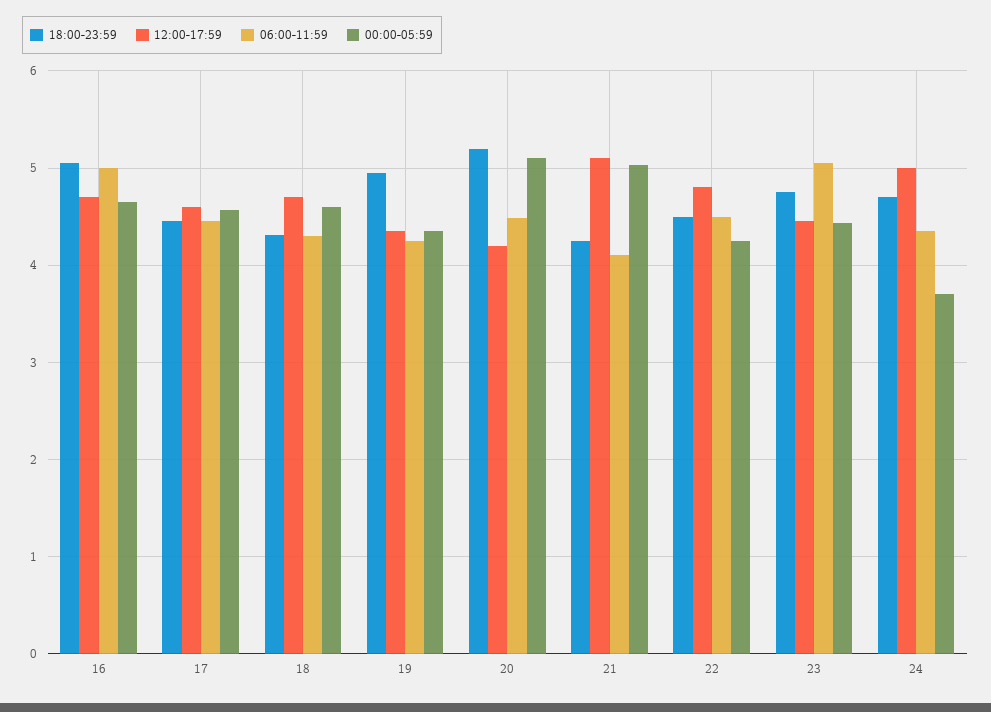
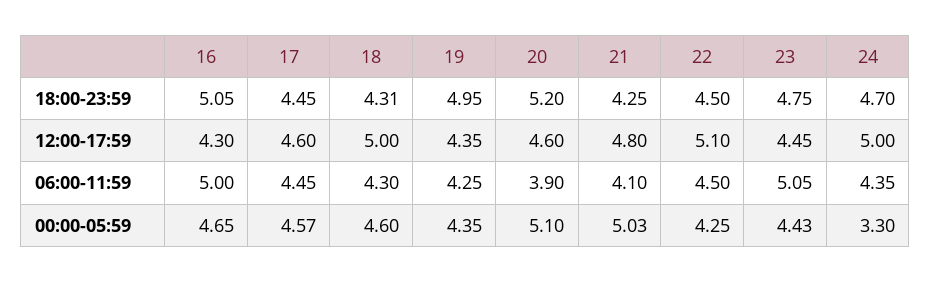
  {
    "18:00-23:59": {
      "16": 5.05,
      "17": 4.45,
      "18": 4.31,
      "19": 4.95,
      "20": 5.2,
      "21": 4.25,
      "22": 4.5,
      "23": 4.75,
      "24": 4.7
    },
    "12:00-17:59": {
-     "16": 4.7,
+     "16": 4.3,
      "17": 4.6,
-     "18": 4.7,
+     "18": 5,
      "19": 4.35,
-     "20": 4.2,
+     "20": 4.6,
-     "21": 5.1,
+     "21": 4.8,
-     "22": 4.8,
+     "22": 5.1,
      "23": 4.45,
      "24": 5
    },
    "06:00-11:59": {
      "16": 5,
      "17": 4.45,
      "18": 4.3,
      "19": 4.25,
-     "20": 4.5,
+     "20": 3.9,
      "21": 4.1,
      "22": 4.5,
      "23": 5.05,
      "24": 4.35
    },
    "00:00-05:59": {
      "16": 4.65,
      "17": 4.57,
      "18": 4.6,
      "19": 4.35,
      "20": 5.1,
      "21": 5.03,
      "22": 4.25,
      "23": 4.43,
-     "24": 3.7
+     "24": 3.3
    }
  }

